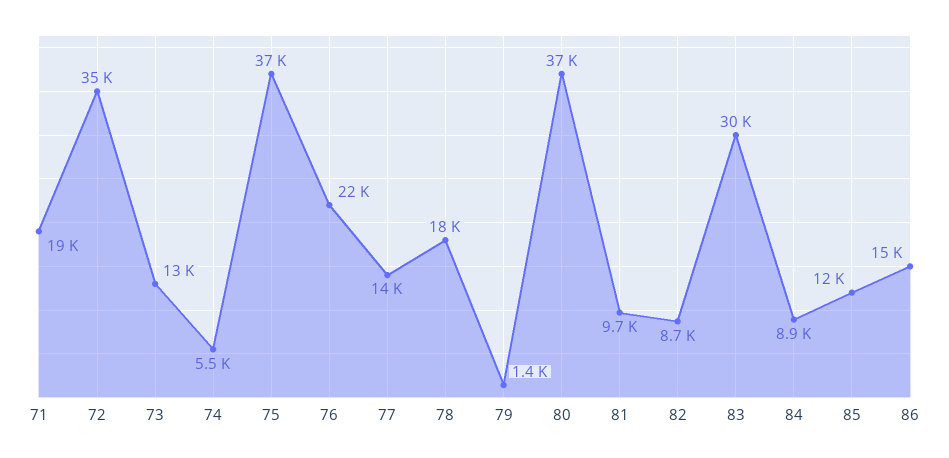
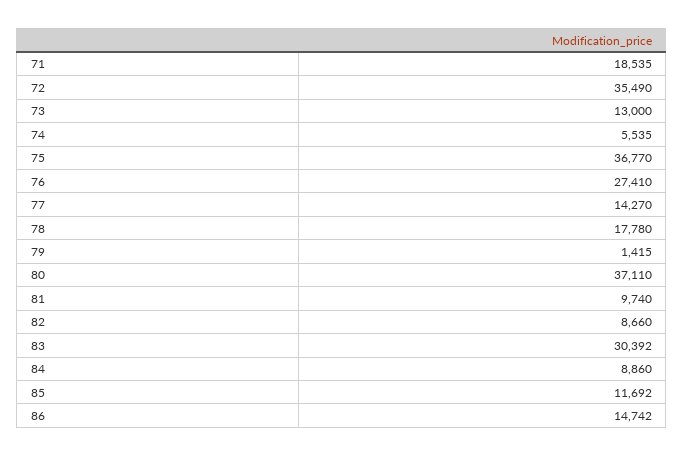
  {
    "71": 18535,
    "72": 35490,
    "73": 13000,
    "74": 5535,
    "75": 36770,
-   "76": 22000,
+   "76": 27410,
    "77": 14270,
    "78": 17780,
    "79": 1415,
    "80": 37110,
    "81": 9740,
    "82": 8660,
    "83": 30392,
    "84": 8860,
    "85": 11692,
    "86": 14742
  }

